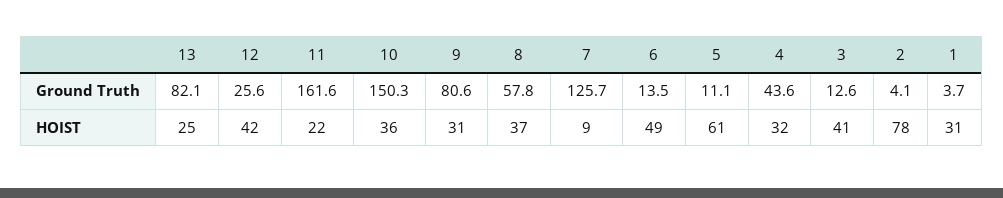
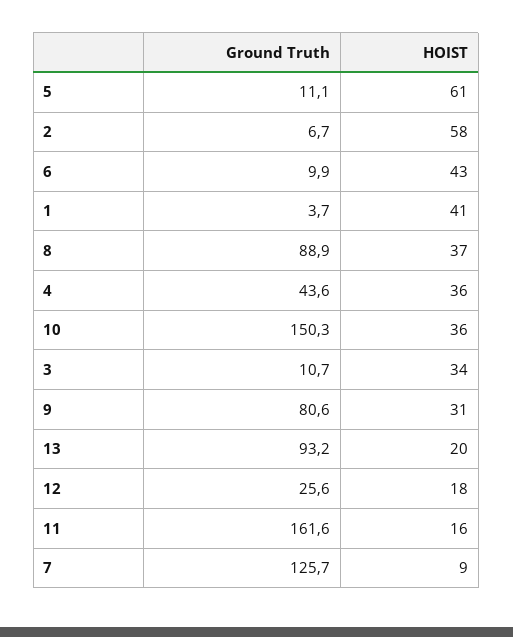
  {
    "13": {
-     "Ground Truth": 82.1,
+     "Ground Truth": 93.2,
-     "HOIST": 25
+     "HOIST": 20
    },
    "12": {
      "Ground Truth": 25.6,
-     "HOIST": 42
+     "HOIST": 18
    },
    "11": {
      "Ground Truth": 161.6,
-     "HOIST": 22
+     "HOIST": 16
    },
    "10": {
      "Ground Truth": 150.3,
      "HOIST": 36
    },
    "9": {
      "Ground Truth": 80.6,
      "HOIST": 31
    },
    "8": {
-     "Ground Truth": 57.8,
+     "Ground Truth": 88.9,
      "HOIST": 37
    },
    "7": {
      "Ground Truth": 125.7,
      "HOIST": 9
    },
    "6": {
-     "Ground Truth": 13.5,
+     "Ground Truth": 9.9,
-     "HOIST": 49
+     "HOIST": 43
    },
    "5": {
      "Ground Truth": 11.1,
      "HOIST": 61
    },
    "4": {
      "Ground Truth": 43.6,
-     "HOIST": 32
+     "HOIST": 36
    },
    "3": {
-     "Ground Truth": 12.6,
+     "Ground Truth": 10.7,
-     "HOIST": 41
+     "HOIST": 34
    },
    "2": {
-     "Ground Truth": 4.1,
+     "Ground Truth": 6.7,
-     "HOIST": 78
+     "HOIST": 58
    },
    "1": {
      "Ground Truth": 3.7,
-     "HOIST": 31
+     "HOIST": 41
    }
  }

